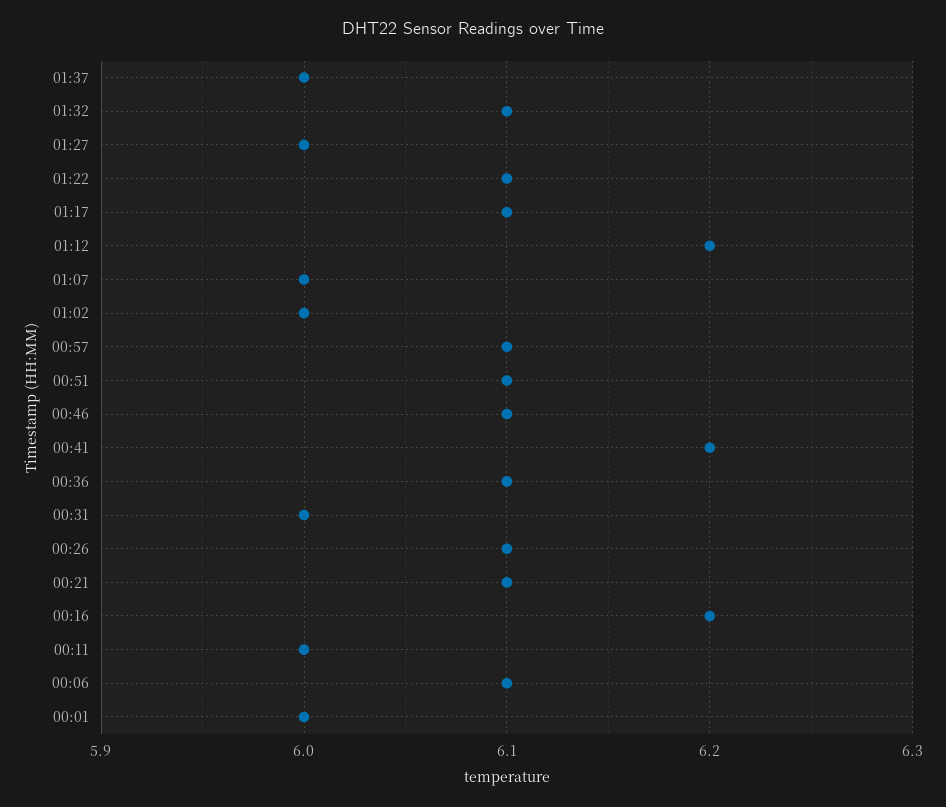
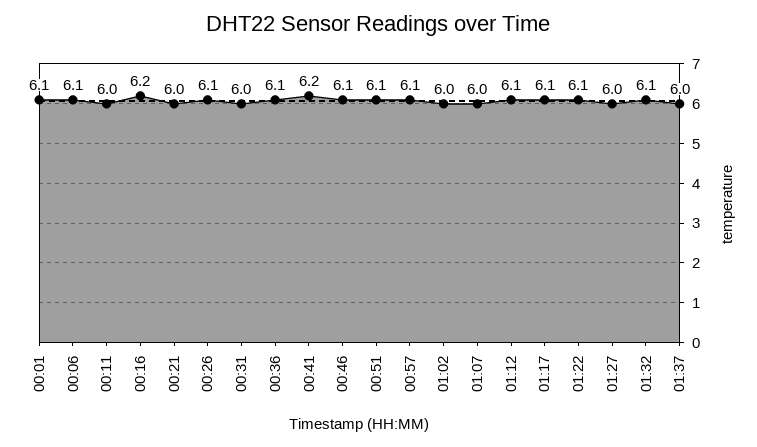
  {
    "01:37": 6,
    "01:32": 6.1,
    "01:27": 6,
    "01:22": 6.1,
    "01:17": 6.1,
-   "01:12": 6.2,
+   "01:12": 6.1,
    "01:07": 6,
    "01:02": 6,
    "00:57": 6.1,
    "00:51": 6.1,
    "00:46": 6.1,
    "00:41": 6.2,
    "00:36": 6.1,
    "00:31": 6,
    "00:26": 6.1,
-   "00:21": 6.1,
+   "00:21": 6,
    "00:16": 6.2,
    "00:11": 6,
    "00:06": 6.1,
-   "00:01": 6
+   "00:01": 6.1
  }

